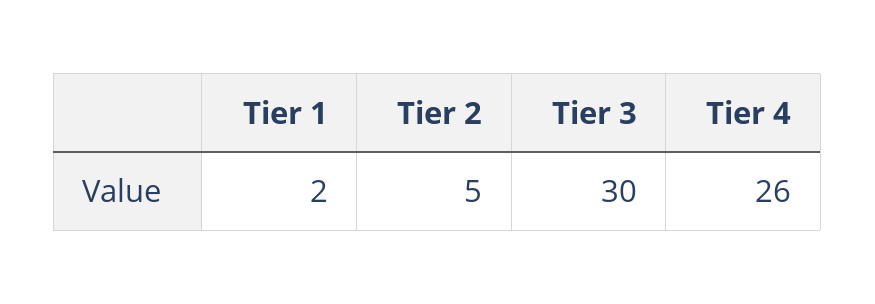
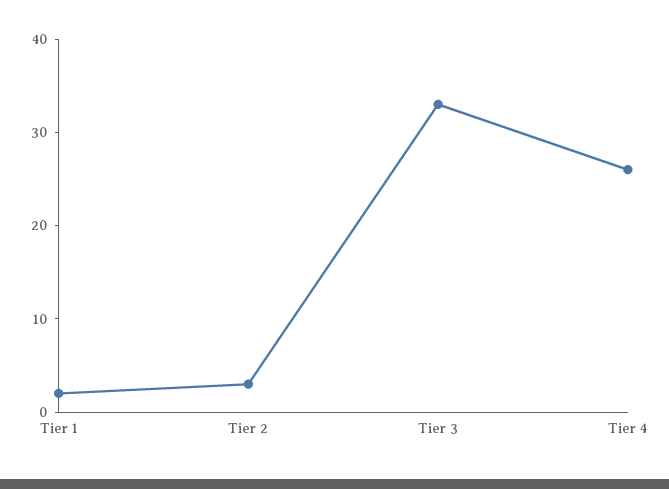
  {
    "Tier 1": 2,
-   "Tier 2": 5,
+   "Tier 2": 3,
-   "Tier 3": 30,
+   "Tier 3": 33,
    "Tier 4": 26
  }

